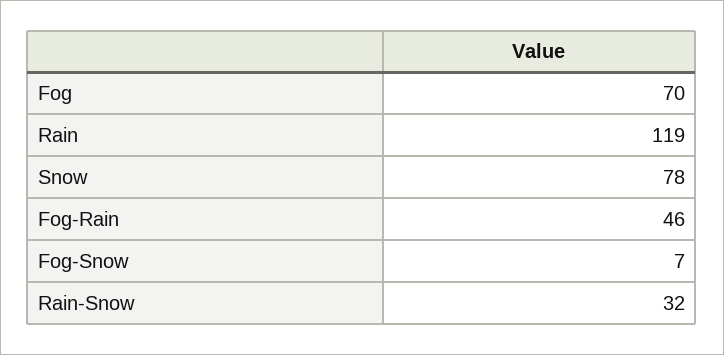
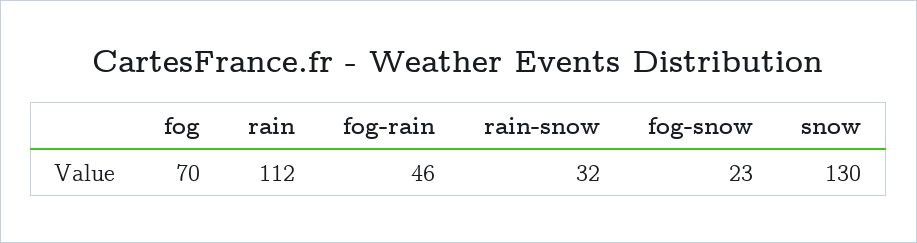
  {
    "Fog": 70,
-   "Rain": 119,
+   "Rain": 112,
-   "Snow": 78,
+   "Snow": 130,
    "Fog-Rain": 46,
-   "Fog-Snow": 7,
+   "Fog-Snow": 23,
    "Rain-Snow": 32
  }

